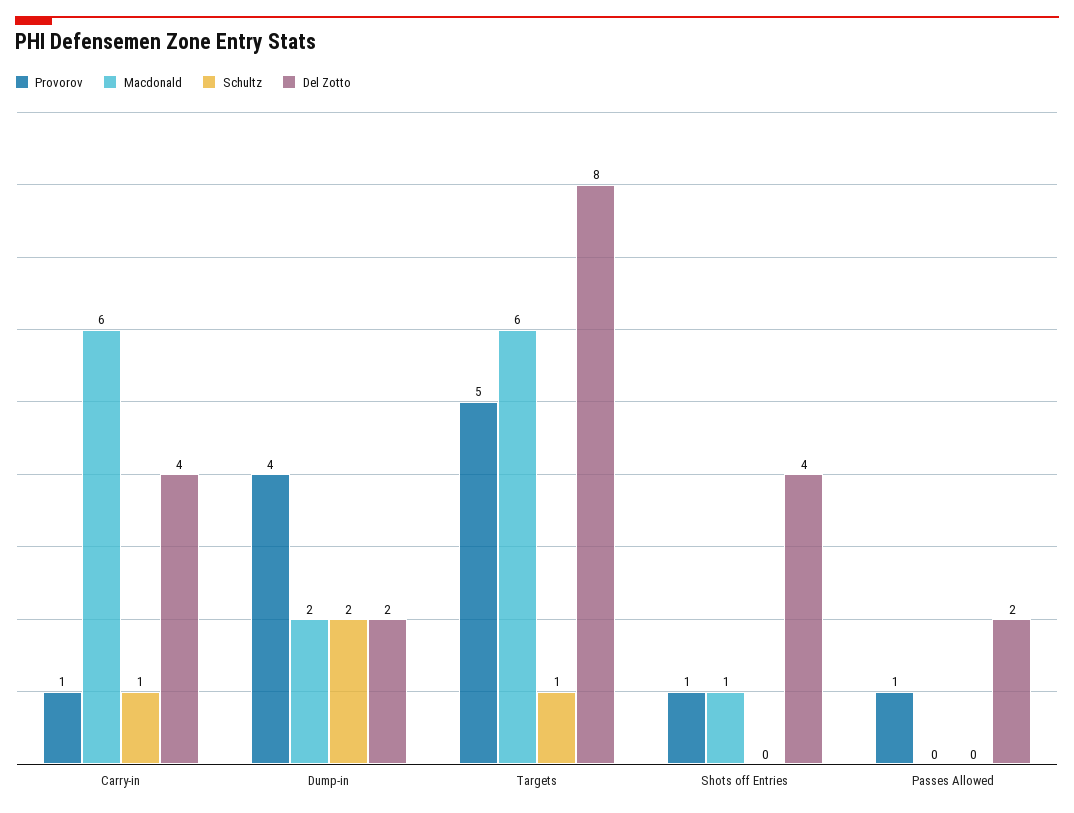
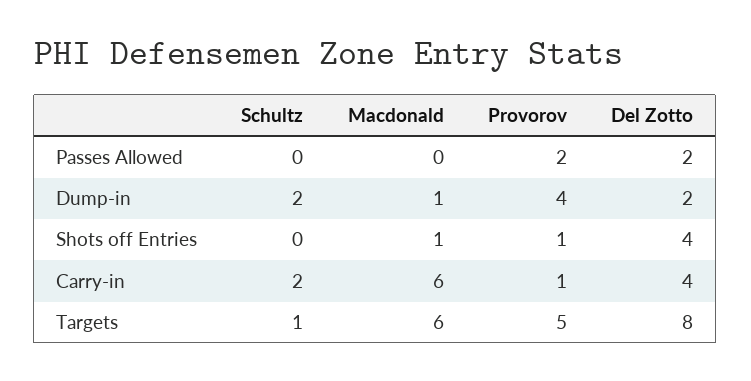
  {
    "Provorov": {
      "Carry-in": 1,
      "Dump-in": 4,
      "Targets": 5,
      "Shots off Entries": 1,
-     "Passes Allowed": 1
+     "Passes Allowed": 2
    },
    "Macdonald": {
      "Carry-in": 6,
-     "Dump-in": 2,
+     "Dump-in": 1,
      "Targets": 6,
      "Shots off Entries": 1,
      "Passes Allowed": 0
    },
    "Schultz": {
-     "Carry-in": 1,
+     "Carry-in": 2,
      "Dump-in": 2,
      "Targets": 1,
      "Shots off Entries": 0,
      "Passes Allowed": 0
    },
    "Del Zotto": {
      "Carry-in": 4,
      "Dump-in": 2,
      "Targets": 8,
      "Shots off Entries": 4,
      "Passes Allowed": 2
    }
  }

